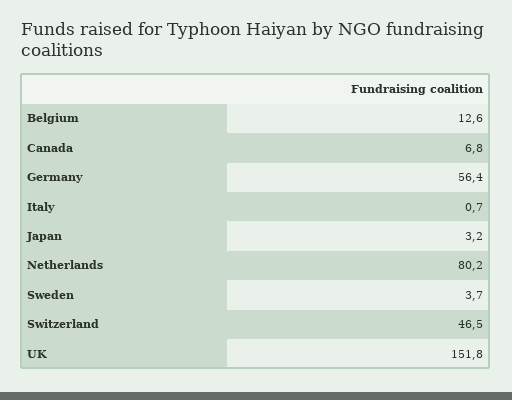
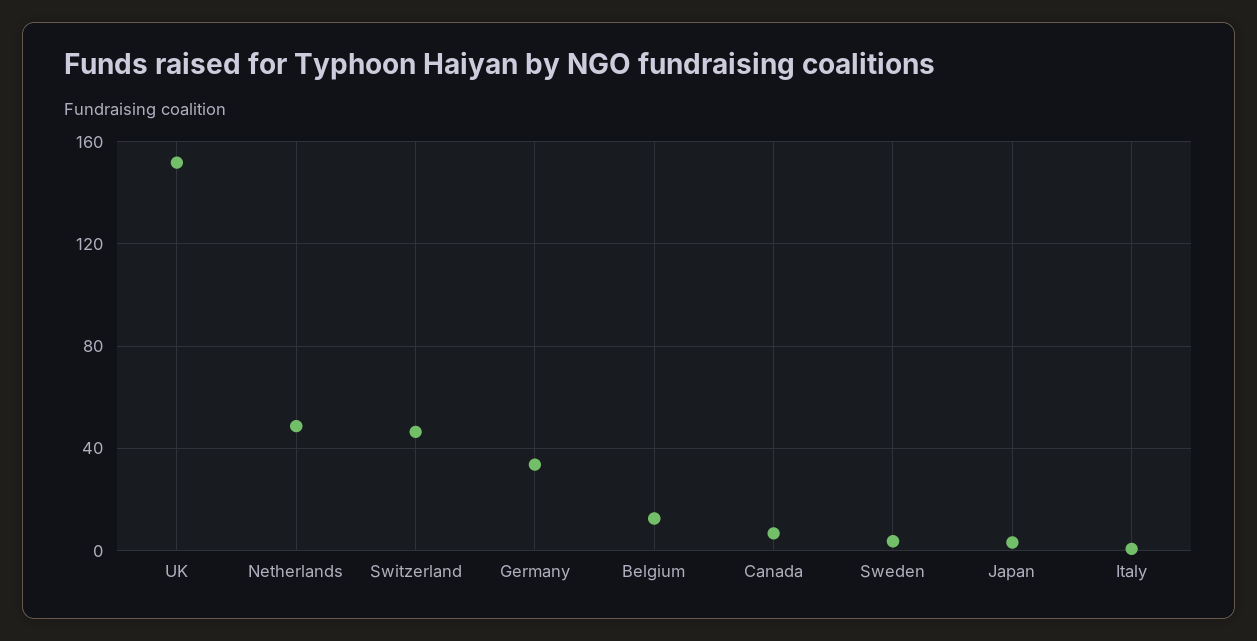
  {
    "Belgium": 12.6,
    "Canada": 6.8,
-   "Germany": 56.4,
+   "Germany": 35,
    "Italy": 0.7,
    "Japan": 3.2,
-   "Netherlands": 80.2,
+   "Netherlands": 50,
    "Sweden": 3.7,
    "Switzerland": 46.5,
    "UK": 151.8
  }

